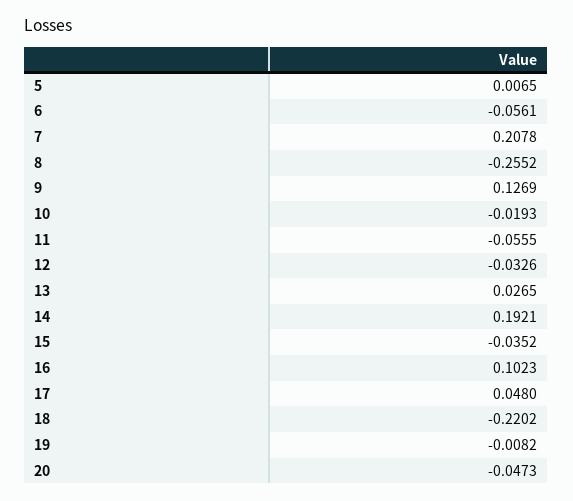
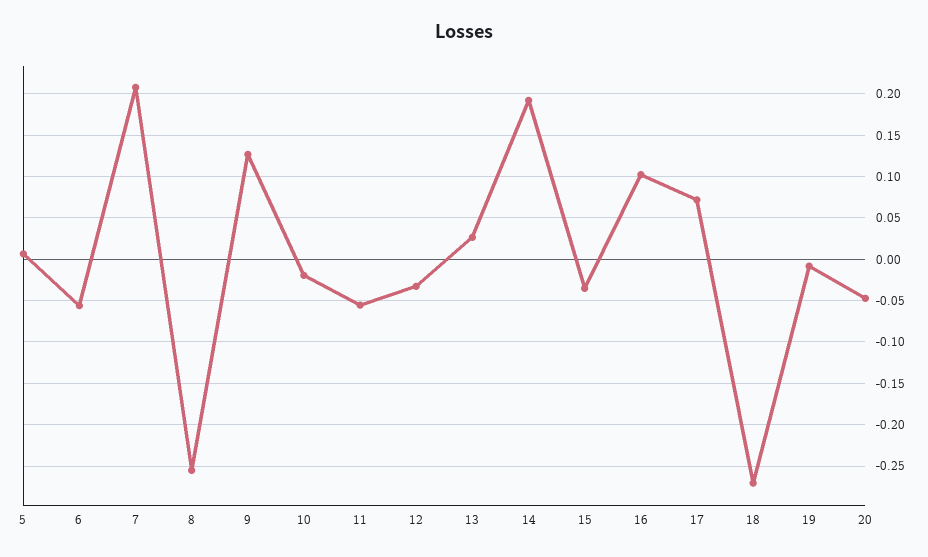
  {
    "5": 0.0065,
    "6": -0.0561,
    "7": 0.2078,
    "8": -0.2552,
    "9": 0.1269,
    "10": -0.0193,
    "11": -0.0555,
    "12": -0.0326,
    "13": 0.0265,
    "14": 0.1921,
    "15": -0.0352,
    "16": 0.1023,
-   "17": 0.048,
+   "17": 0.07,
-   "18": -0.2202,
+   "18": -0.27,
    "19": -0.0082,
    "20": -0.0473
  }

